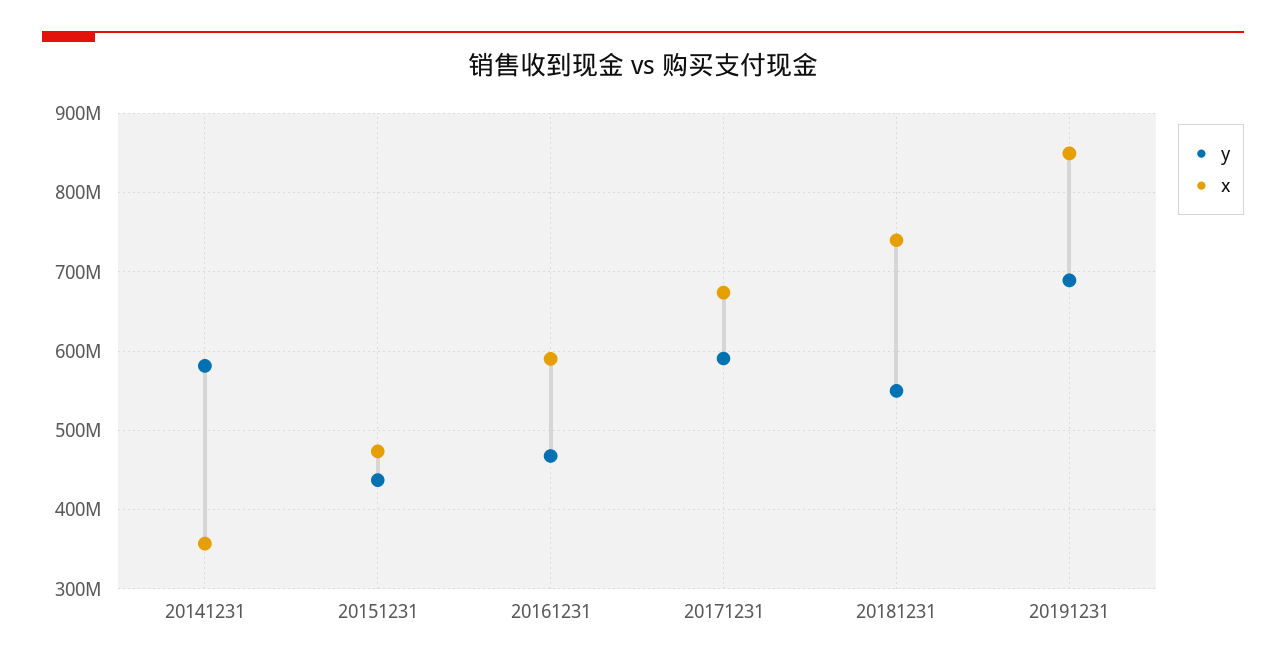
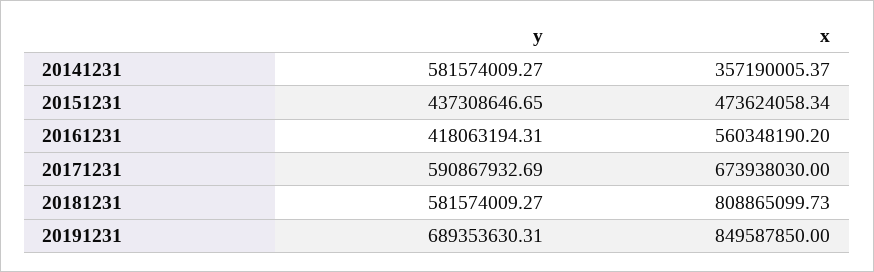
  {
    "y": {
      "20141231": 581574009.27,
      "20151231": 437308646.65,
-     "20161231": 470000000,
+     "20161231": 418063194.31,
      "20171231": 590867932.69,
-     "20181231": 550000000,
+     "20181231": 581574009.27,
      "20191231": 689353630.31
    },
    "x": {
      "20141231": 357190005.37,
      "20151231": 473624058.34,
-     "20161231": 590000000,
+     "20161231": 560348190.2,
      "20171231": 673938030,
-     "20181231": 740000000,
+     "20181231": 808865099.73,
      "20191231": 849587850
    }
  }

